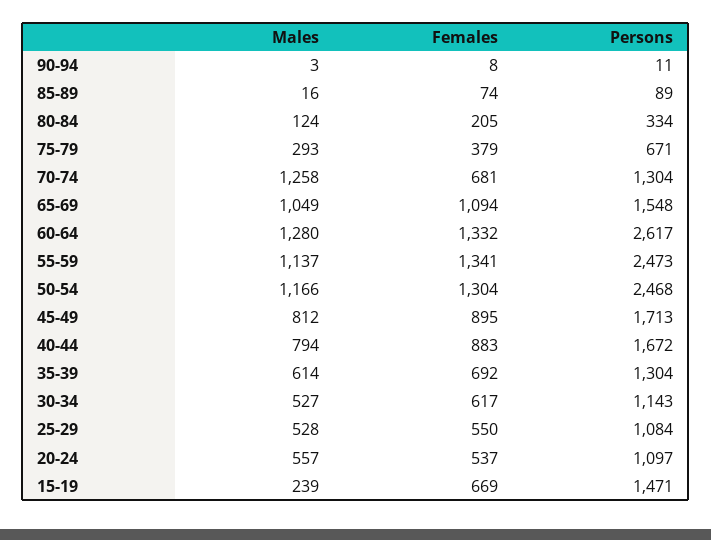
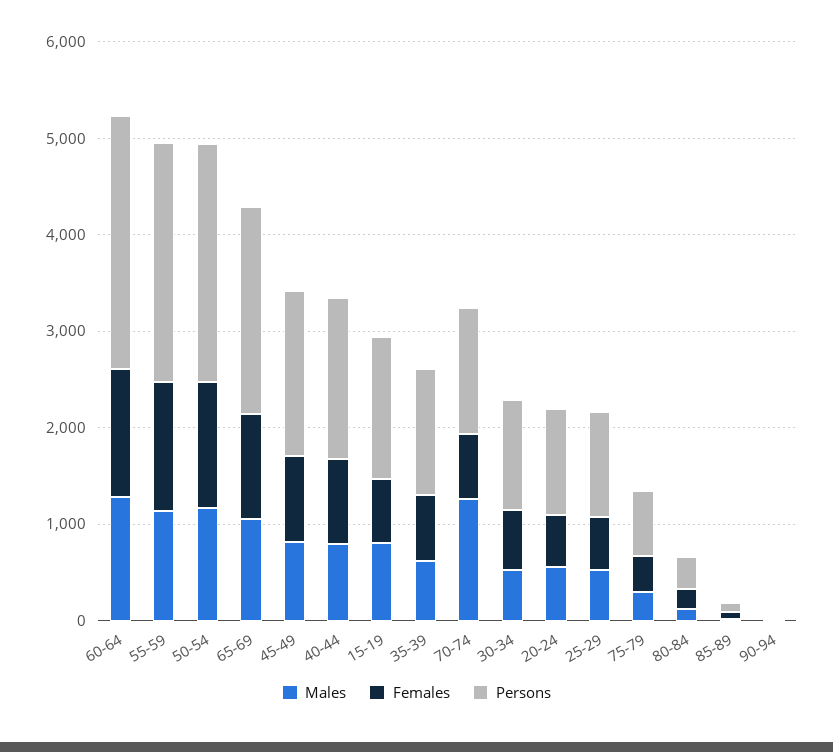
  {
    "Males": {
      "90-94": 3,
      "85-89": 16,
      "80-84": 124,
      "75-79": 293,
      "70-74": 1258,
      "65-69": 1049,
      "60-64": 1280,
      "55-59": 1137,
      "50-54": 1166,
      "45-49": 812,
      "40-44": 794,
      "35-39": 614,
      "30-34": 527,
      "25-29": 528,
      "20-24": 557,
-     "15-19": 239
+     "15-19": 800
    },
    "Females": {
      "90-94": 8,
      "85-89": 74,
      "80-84": 205,
      "75-79": 379,
      "70-74": 681,
      "65-69": 1094,
      "60-64": 1332,
      "55-59": 1341,
      "50-54": 1304,
      "45-49": 895,
      "40-44": 883,
      "35-39": 692,
      "30-34": 617,
      "25-29": 550,
      "20-24": 537,
      "15-19": 669
    },
    "Persons": {
      "90-94": 11,
      "85-89": 89,
      "80-84": 334,
      "75-79": 671,
      "70-74": 1304,
-     "65-69": 1548,
+     "65-69": 2200,
      "60-64": 2617,
      "55-59": 2473,
      "50-54": 2468,
      "45-49": 1713,
      "40-44": 1672,
      "35-39": 1304,
      "30-34": 1143,
      "25-29": 1084,
      "20-24": 1097,
      "15-19": 1471
    }
  }

